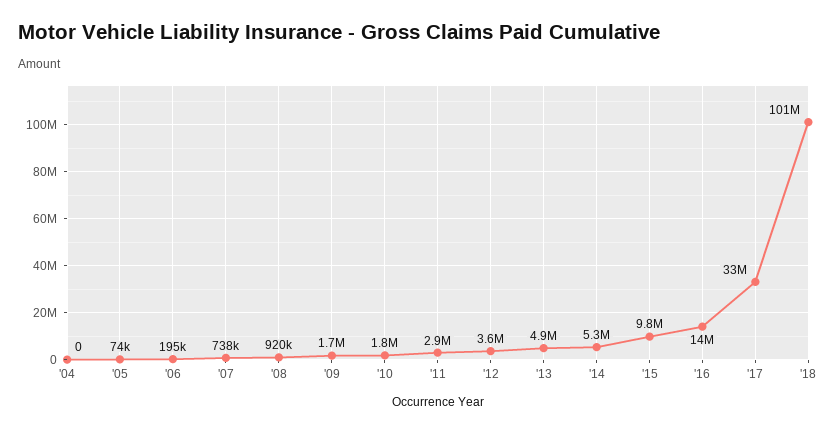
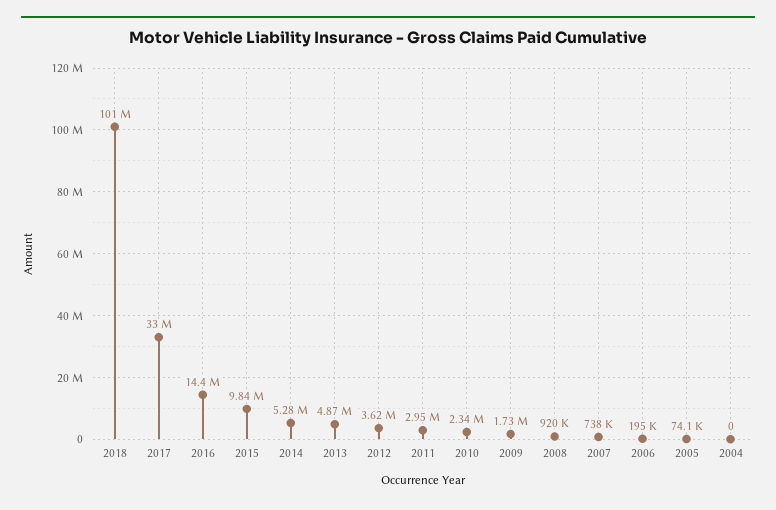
  {
    "'04": 0,
    "'05": 74100,
    "'06": 195000,
    "'07": 738000,
    "'08": 920000,
    "'09": 1730000,
-   "'10": 1800000,
+   "'10": 2340000,
    "'11": 2950000,
    "'12": 3620000,
    "'13": 4870000,
    "'14": 5280000,
    "'15": 9840000,
    "'16": 14400000,
    "'17": 33000000,
    "'18": 101000000
  }

